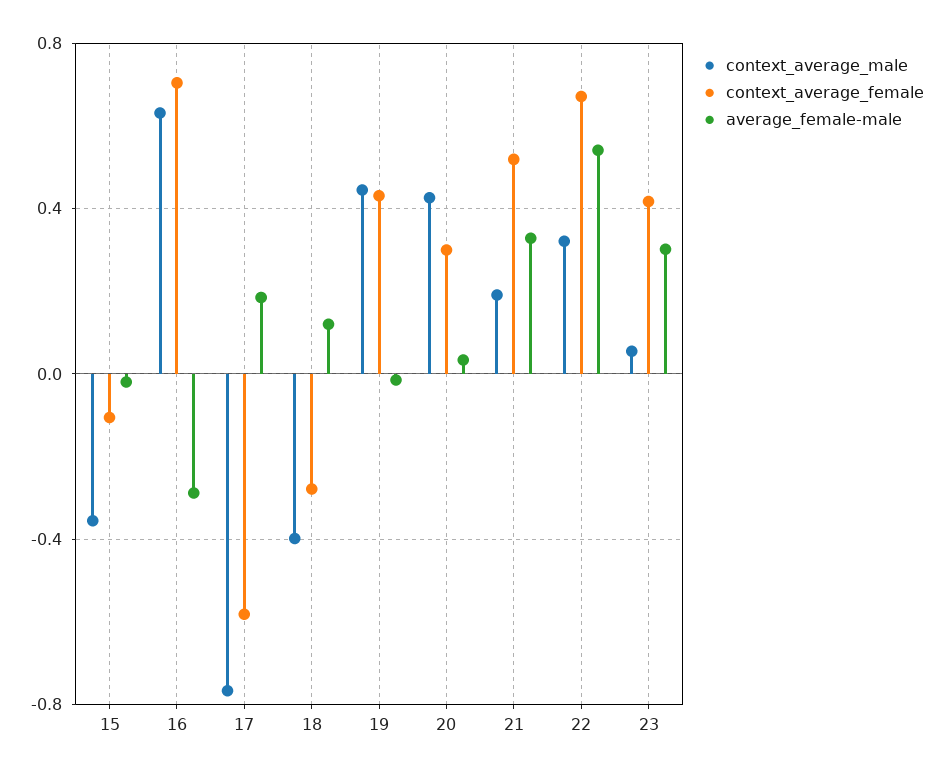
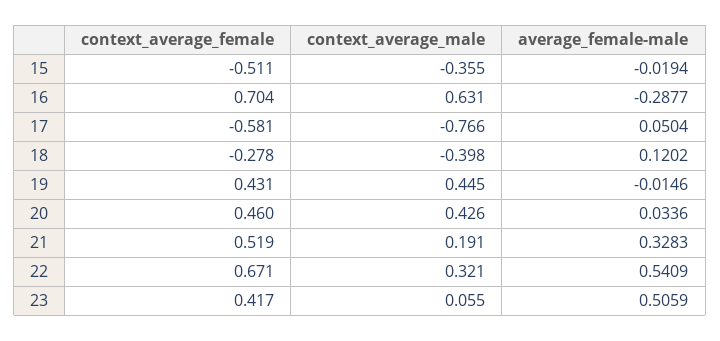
  {
    "context_average_male": {
      "15": -0.355,
      "16": 0.631,
      "17": -0.766,
      "18": -0.398,
      "19": 0.445,
      "20": 0.426,
      "21": 0.191,
      "22": 0.321,
      "23": 0.055
    },
    "context_average_female": {
-     "15": -0.1,
+     "15": -0.511,
      "16": 0.704,
      "17": -0.581,
      "18": -0.278,
      "19": 0.431,
-     "20": 0.3,
+     "20": 0.46,
      "21": 0.519,
      "22": 0.671,
      "23": 0.417
    },
    "average_female-male": {
      "15": -0.0194,
      "16": -0.2877,
-     "17": 0.2,
+     "17": 0.0504,
      "18": 0.1202,
      "19": -0.0146,
      "20": 0.0336,
      "21": 0.3283,
      "22": 0.5409,
-     "23": 0.3
+     "23": 0.5059
    }
  }

